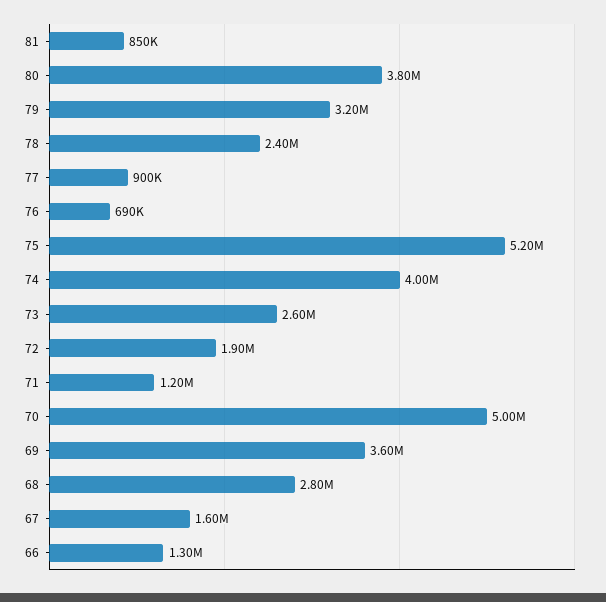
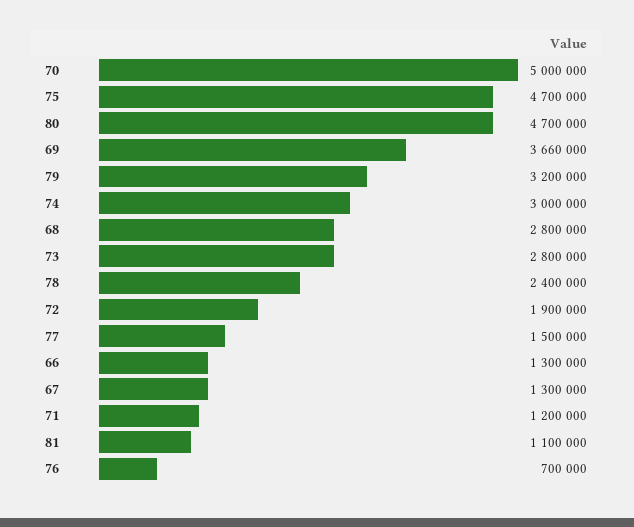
  {
-   "81": 850000,
+   "81": 1100000,
-   "80": 3800000,
+   "80": 4700000,
    "79": 3200000,
    "78": 2400000,
-   "77": 900000,
+   "77": 1500000,
-   "76": 690000,
+   "76": 700000,
-   "75": 5200000,
+   "75": 4700000,
-   "74": 4000000,
+   "74": 3000000,
-   "73": 2600000,
+   "73": 2800000,
    "72": 1900000,
    "71": 1200000,
    "70": 5000000,
-   "69": 3600000,
+   "69": 3660000,
    "68": 2800000,
-   "67": 1600000,
+   "67": 1300000,
    "66": 1300000
  }

